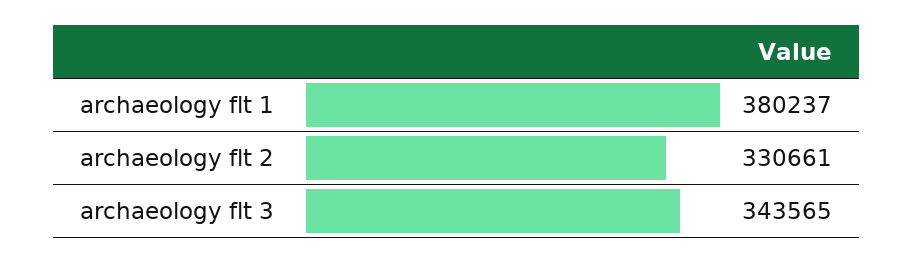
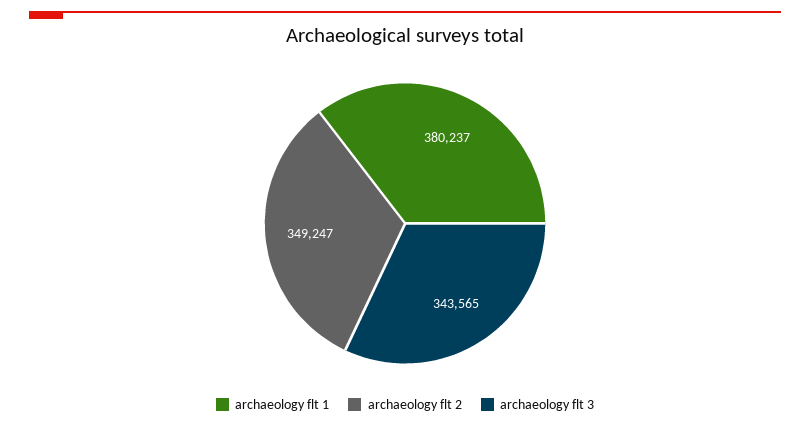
  {
    "archaeology flt 1": 380237,
-   "archaeology flt 2": 330661,
+   "archaeology flt 2": 349247,
    "archaeology flt 3": 343565
  }

